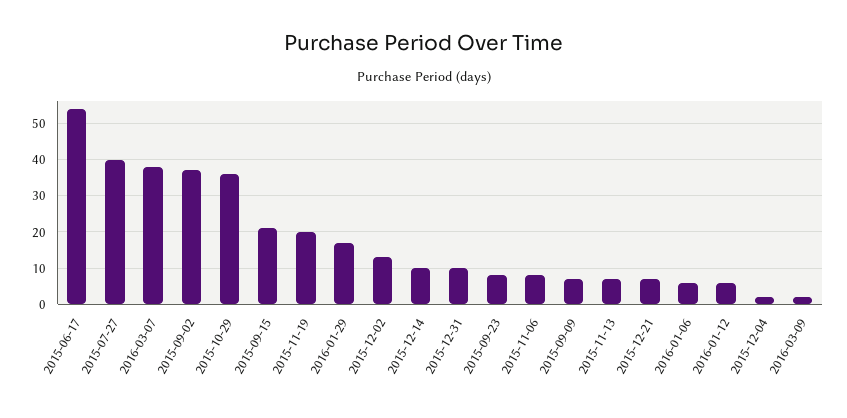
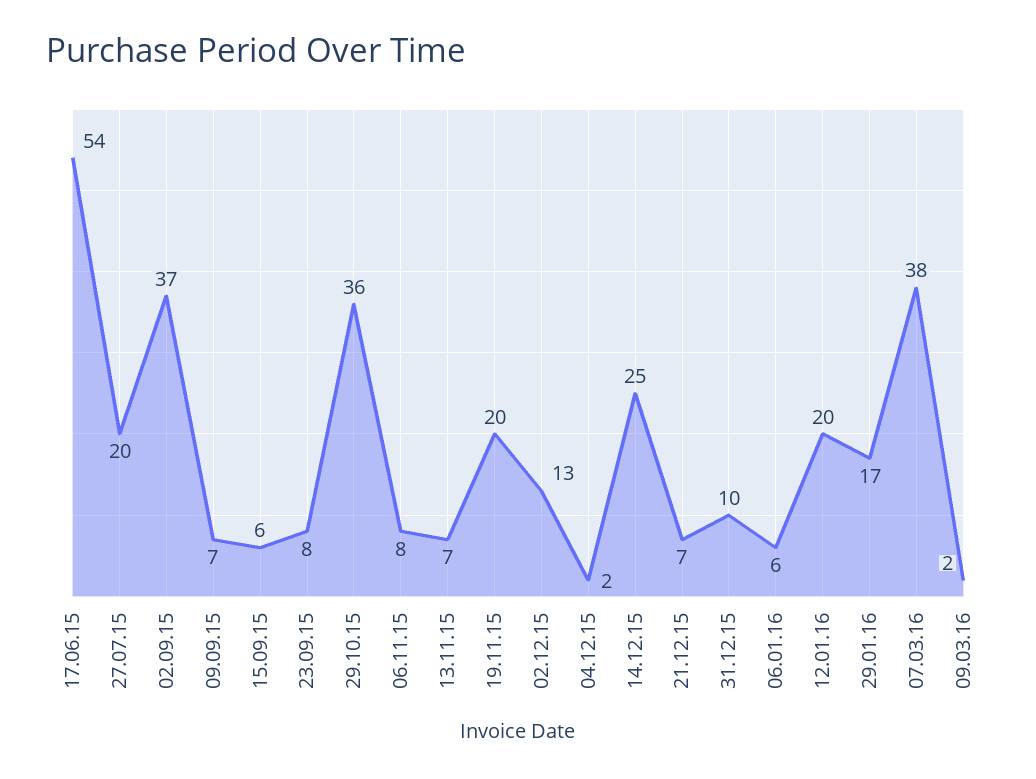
  {
    "2015-06-17": 54,
-   "2015-07-27": 40,
+   "2015-07-27": 20,
    "2016-03-07": 38,
    "2015-09-02": 37,
    "2015-10-29": 36,
-   "2015-09-15": 20,
+   "2015-09-15": 6,
    "2015-11-19": 20,
    "2016-01-29": 17,
    "2015-12-02": 13,
-   "2015-12-14": 10,
+   "2015-12-14": 25,
    "2015-12-31": 10,
    "2015-09-23": 8,
    "2015-11-06": 8,
    "2015-09-09": 7,
    "2015-11-13": 7,
    "2015-12-21": 7,
    "2016-01-06": 6,
-   "2016-01-12": 5,
+   "2016-01-12": 20,
    "2015-12-04": 2,
    "2016-03-09": 2
  }

